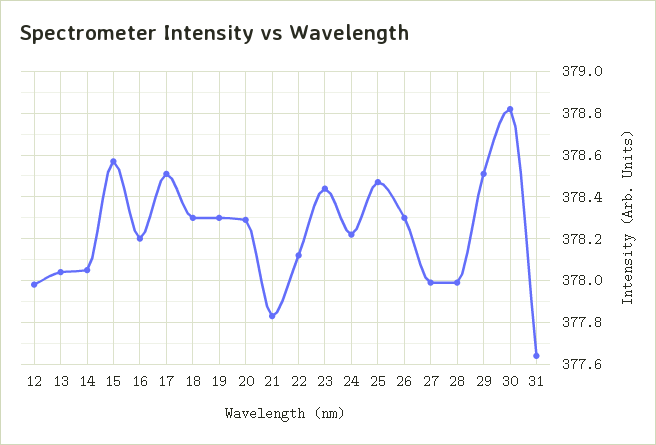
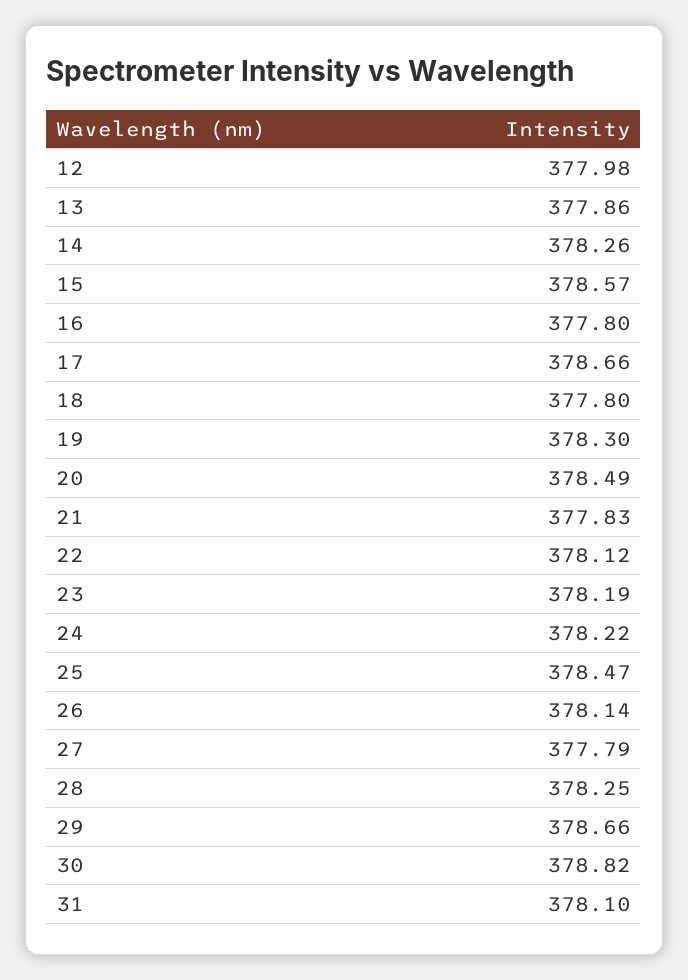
  {
    "12": 377.98,
-   "13": 378.05,
+   "13": 377.86,
-   "14": 378.05,
+   "14": 378.26,
    "15": 378.57,
-   "16": 378.2,
+   "16": 377.8,
-   "17": 378.5,
+   "17": 378.66,
-   "18": 378.3,
+   "18": 377.8,
    "19": 378.3,
-   "20": 378.3,
+   "20": 378.49,
    "21": 377.83,
    "22": 378.12,
-   "23": 378.45,
+   "23": 378.19,
    "24": 378.22,
    "25": 378.47,
-   "26": 378.3,
+   "26": 378.14,
-   "27": 378,
+   "27": 377.79,
-   "28": 378,
+   "28": 378.25,
-   "29": 378.5,
+   "29": 378.66,
    "30": 378.82,
-   "31": 377.65
+   "31": 378.1
  }

